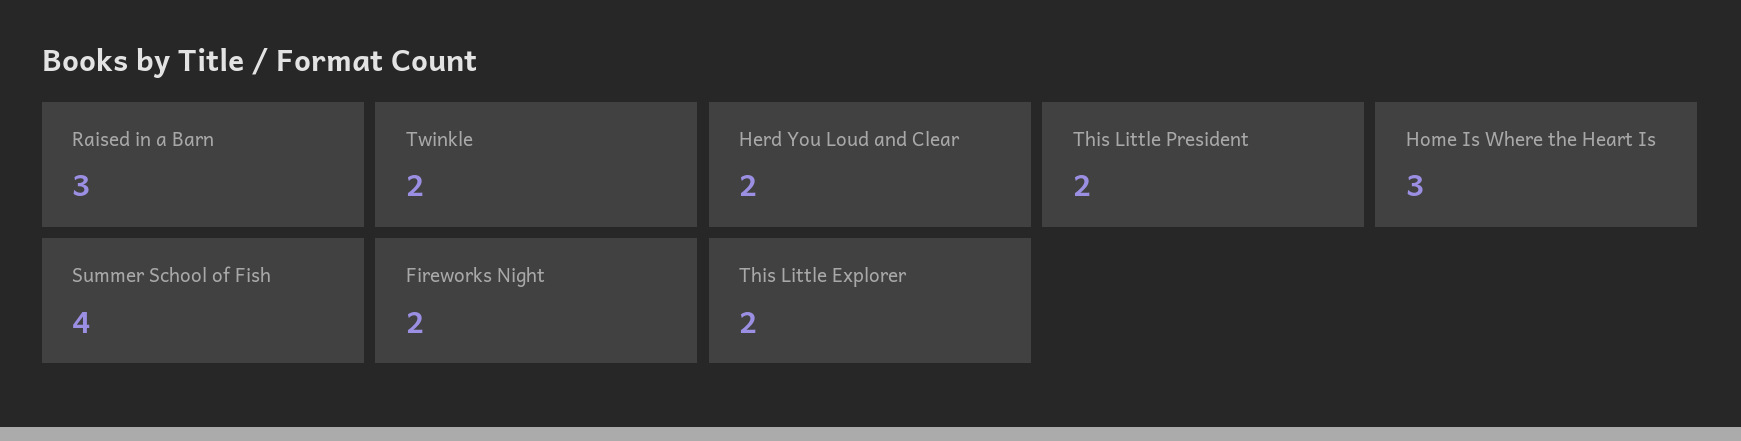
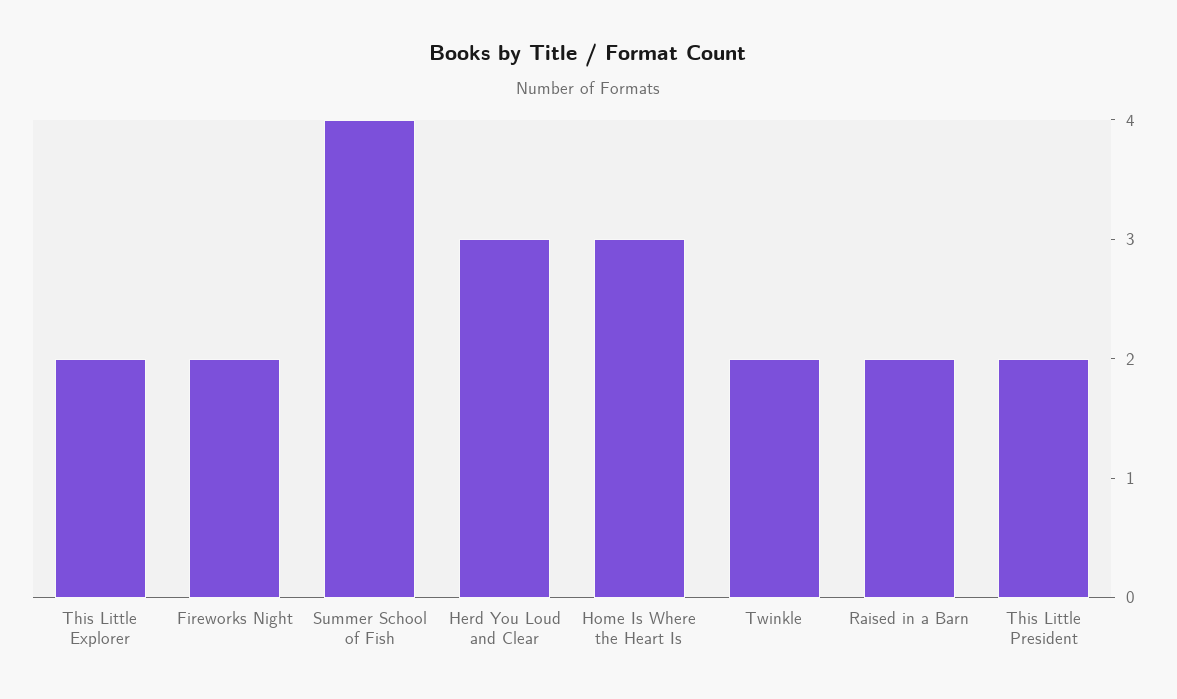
  {
-   "Raised in a Barn": 3,
+   "Raised in a Barn": 2,
    "Twinkle": 2,
-   "Herd You Loud and Clear": 2,
+   "Herd You Loud and Clear": 3,
    "This Little President": 2,
    "Home Is Where the Heart Is": 3,
    "Summer School of Fish": 4,
    "Fireworks Night": 2,
    "This Little Explorer": 2
  }

